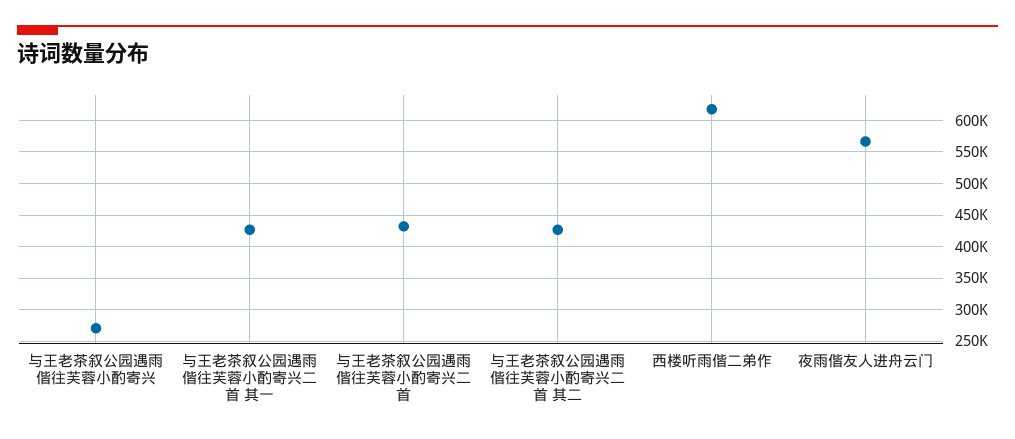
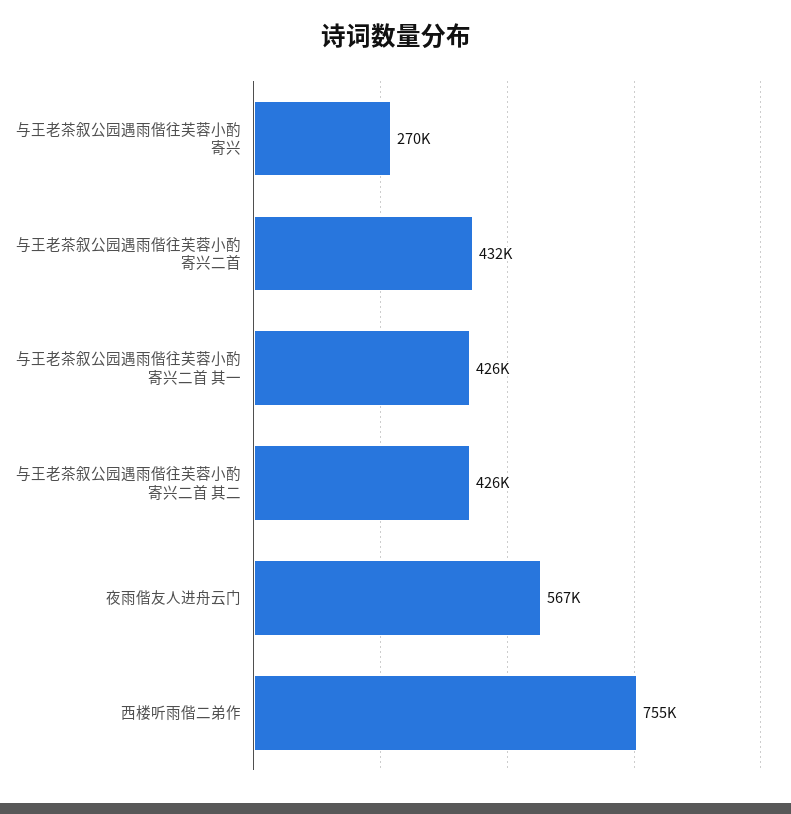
  {
    "与王老茶叙公园遇雨偕往芙蓉小酌寄兴": 270000,
    "与王老茶叙公园遇雨偕往芙蓉小酌寄兴二首 其一": 426000,
    "与王老茶叙公园遇雨偕往芙蓉小酌寄兴二首": 432000,
    "与王老茶叙公园遇雨偕往芙蓉小酌寄兴二首 其二": 426000,
-   "西楼听雨偕二弟作": 620000,
+   "西楼听雨偕二弟作": 755000,
    "夜雨偕友人进舟云门": 567000
  }

